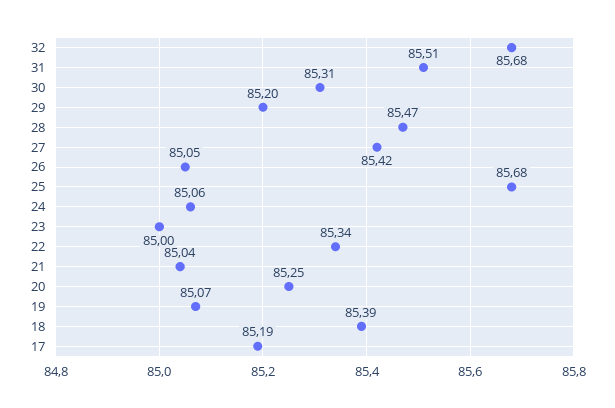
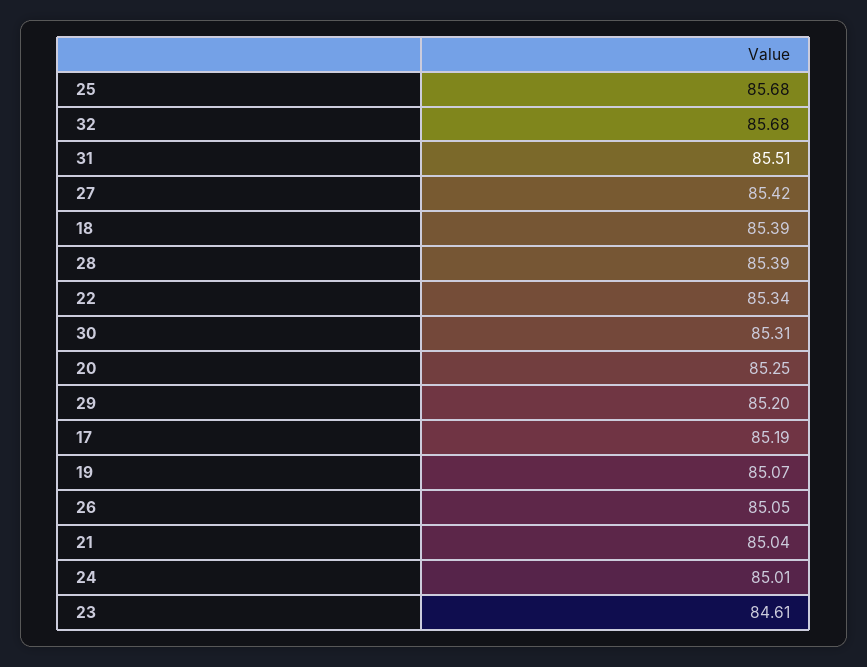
  {
    "32": 85.68,
    "31": 85.51,
    "30": 85.31,
    "29": 85.2,
-   "28": 85.47,
+   "28": 85.39,
    "27": 85.42,
    "26": 85.05,
    "25": 85.68,
-   "24": 85.06,
+   "24": 85.01,
-   "23": 85,
+   "23": 84.61,
    "22": 85.34,
    "21": 85.04,
    "20": 85.25,
    "19": 85.07,
    "18": 85.39,
    "17": 85.19
  }

